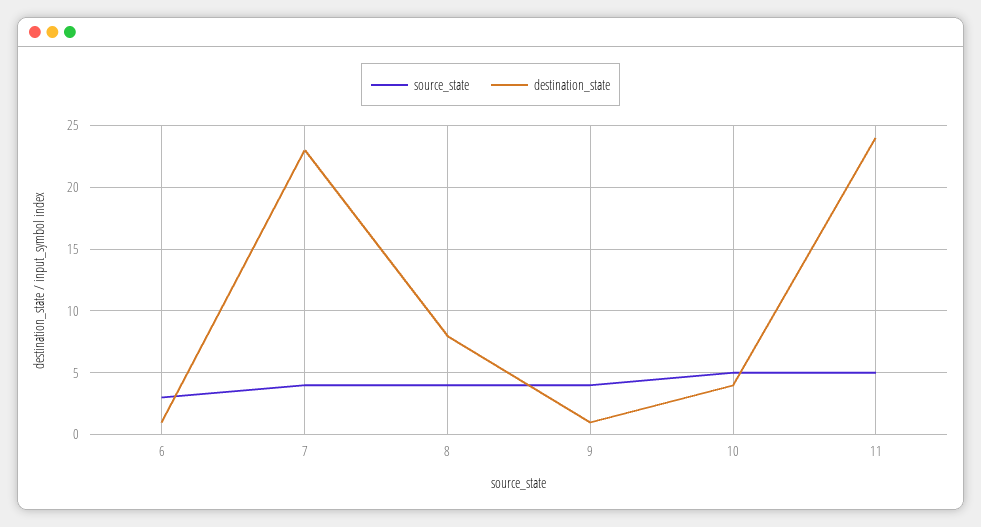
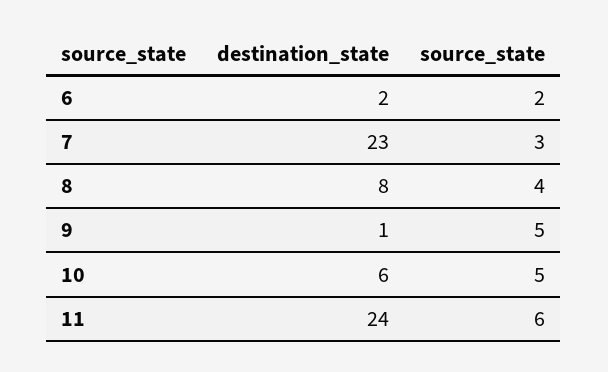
  {
    "source_state": {
-     "6": 3,
+     "6": 2,
-     "7": 4,
+     "7": 3,
      "8": 4,
-     "9": 4,
+     "9": 5,
      "10": 5,
-     "11": 5
+     "11": 6
    },
    "destination_state": {
-     "6": 1,
+     "6": 2,
      "7": 23,
      "8": 8,
      "9": 1,
-     "10": 4,
+     "10": 6,
      "11": 24
    }
  }

